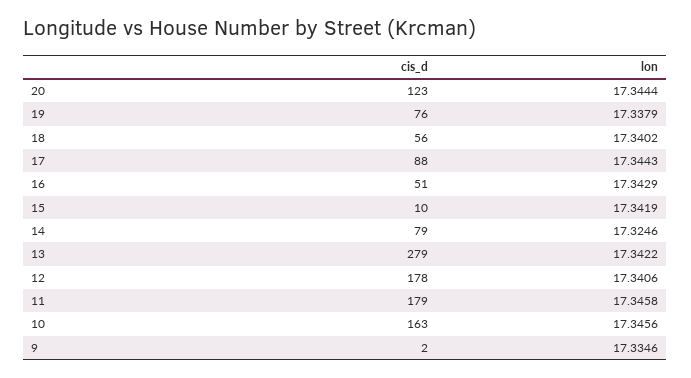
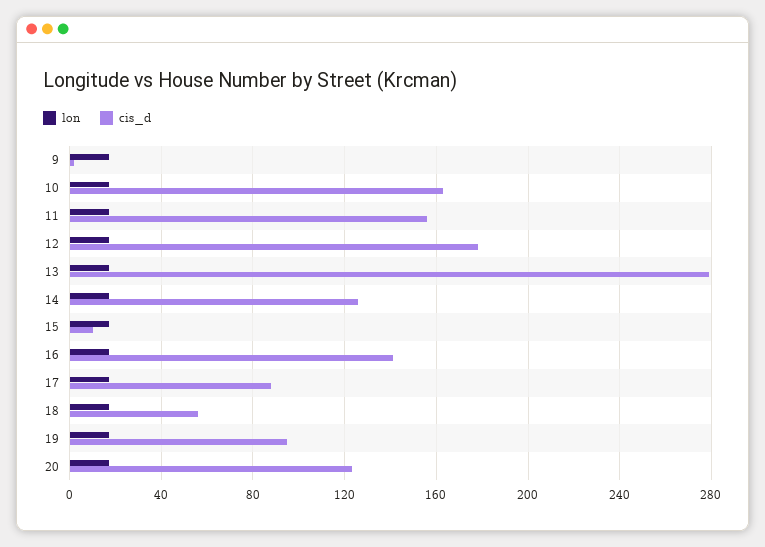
  {
    "cis_d": {
      "20": 123,
-     "19": 76,
+     "19": 95,
      "18": 56,
      "17": 88,
-     "16": 51,
+     "16": 140,
      "15": 10,
-     "14": 79,
+     "14": 125,
      "13": 279,
      "12": 178,
-     "11": 179,
+     "11": 155,
      "10": 163,
      "9": 2
    },
    "lon": {
      "20": 17.3444,
      "19": 17.3379,
      "18": 17.3402,
      "17": 17.3443,
      "16": 17.3429,
      "15": 17.3419,
      "14": 17.3246,
      "13": 17.3422,
      "12": 17.3406,
      "11": 17.3458,
      "10": 17.3456,
      "9": 17.3346
    }
  }

